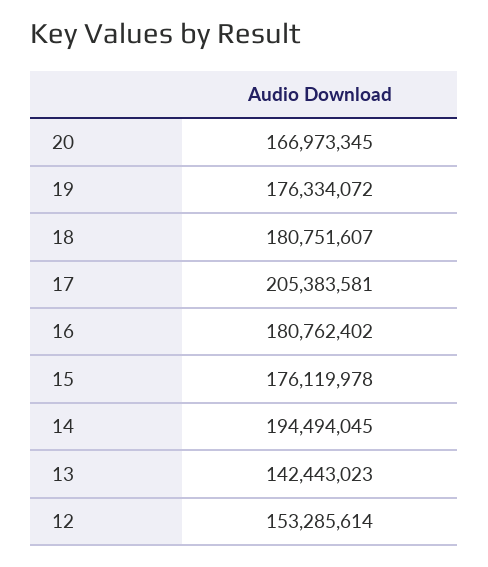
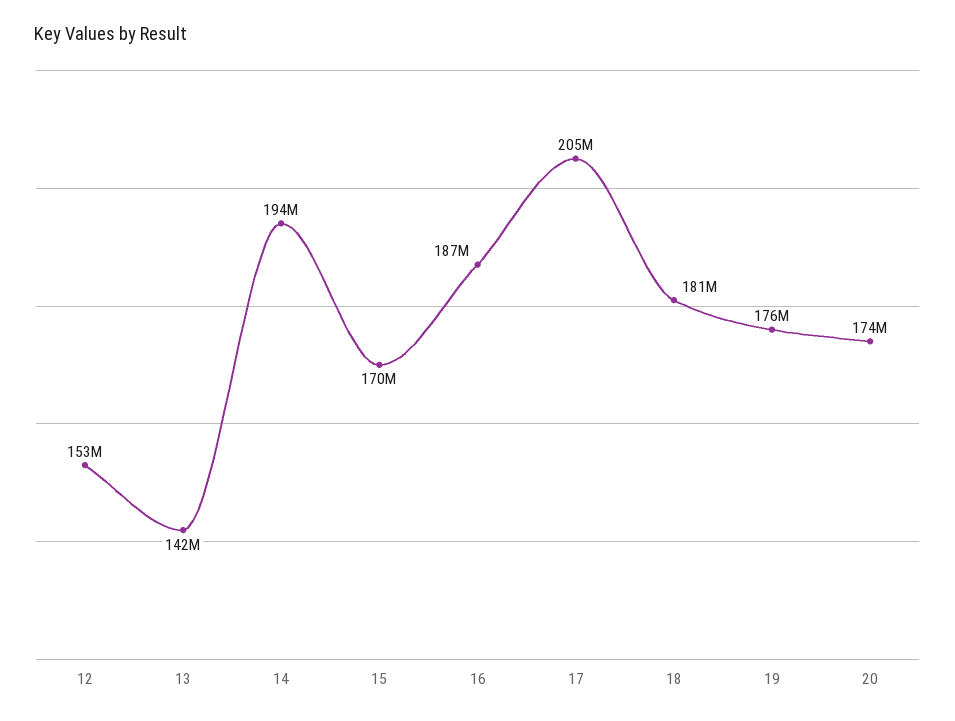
  {
-   "20": 166973345,
+   "20": 174000000,
    "19": 176334072,
    "18": 180751607,
    "17": 205383581,
-   "16": 180762402,
+   "16": 187000000,
-   "15": 176119978,
+   "15": 170000000,
    "14": 194494045,
    "13": 142443023,
    "12": 153285614
  }

